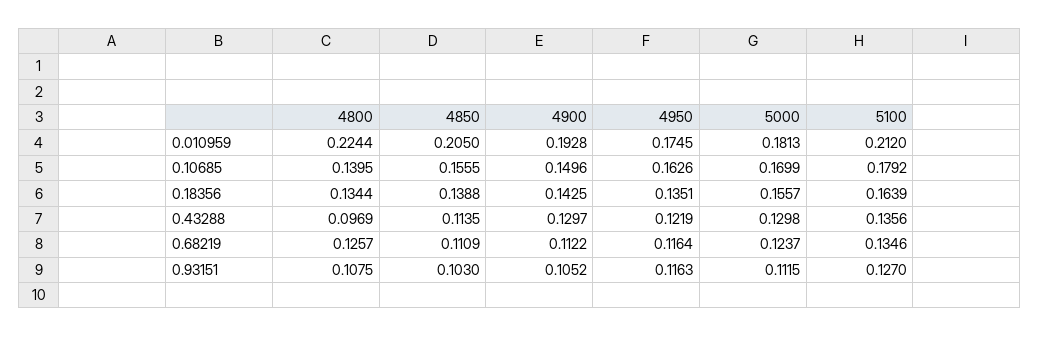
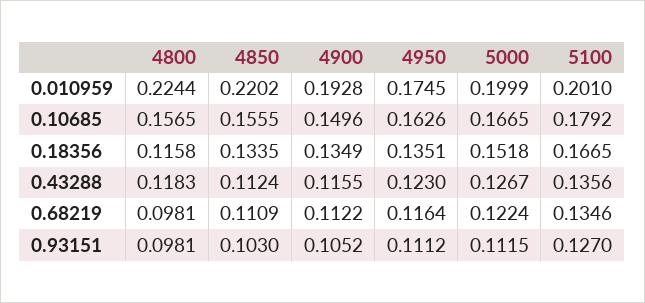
  {
    "4800": {
      "0.010959": 0.2244,
-     "0.10685": 0.1395,
+     "0.10685": 0.1565,
-     "0.18356": 0.1344,
+     "0.18356": 0.1158,
-     "0.43288": 0.0969,
+     "0.43288": 0.1183,
-     "0.68219": 0.1257,
+     "0.68219": 0.0981,
-     "0.93151": 0.1075
+     "0.93151": 0.0981
    },
    "4850": {
-     "0.010959": 0.205,
+     "0.010959": 0.2202,
      "0.10685": 0.1555,
-     "0.18356": 0.1388,
+     "0.18356": 0.1335,
-     "0.43288": 0.1135,
+     "0.43288": 0.1124,
      "0.68219": 0.1109,
      "0.93151": 0.103
    },
    "4900": {
      "0.010959": 0.1928,
      "0.10685": 0.1496,
-     "0.18356": 0.1425,
+     "0.18356": 0.1349,
-     "0.43288": 0.1297,
+     "0.43288": 0.1155,
      "0.68219": 0.1122,
      "0.93151": 0.1052
    },
    "4950": {
      "0.010959": 0.1745,
      "0.10685": 0.1626,
      "0.18356": 0.1351,
-     "0.43288": 0.1219,
+     "0.43288": 0.123,
      "0.68219": 0.1164,
-     "0.93151": 0.1163
+     "0.93151": 0.1112
    },
    "5000": {
-     "0.010959": 0.1813,
+     "0.010959": 0.1999,
-     "0.10685": 0.1699,
+     "0.10685": 0.1665,
-     "0.18356": 0.1557,
+     "0.18356": 0.1518,
-     "0.43288": 0.1298,
+     "0.43288": 0.1267,
-     "0.68219": 0.1237,
+     "0.68219": 0.1224,
      "0.93151": 0.1115
    },
    "5100": {
-     "0.010959": 0.212,
+     "0.010959": 0.201,
      "0.10685": 0.1792,
-     "0.18356": 0.1639,
+     "0.18356": 0.1665,
      "0.43288": 0.1356,
      "0.68219": 0.1346,
      "0.93151": 0.127
    }
  }

